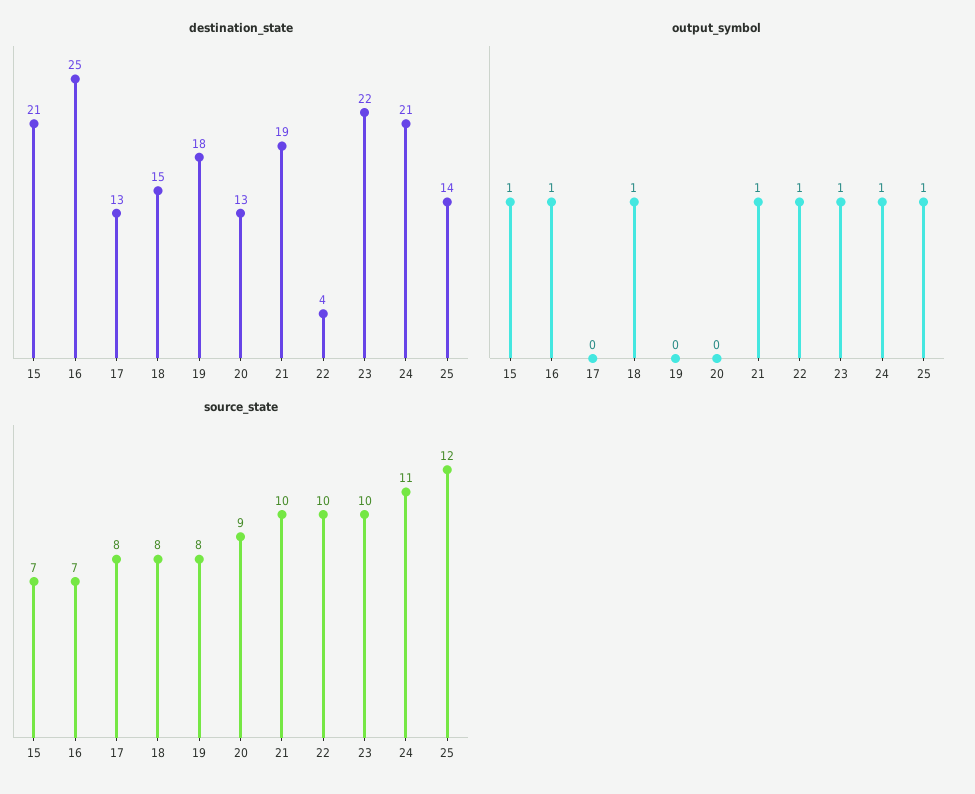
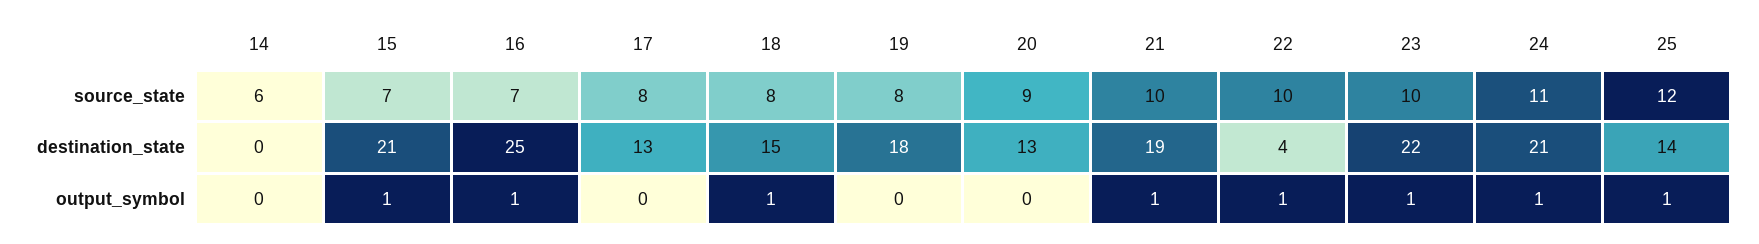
  {
    "destination_state": {
      "15": 21,
      "16": 25,
      "17": 13,
      "18": 15,
      "19": 18,
      "20": 13,
      "21": 19,
      "22": 4,
      "23": 22,
      "24": 21,
-     "25": 14
+     "25": 14,
+     "14": 0
    },
    "output_symbol": {
      "15": 1,
      "16": 1,
      "17": 0,
      "18": 1,
      "19": 0,
      "20": 0,
      "21": 1,
      "22": 1,
      "23": 1,
      "24": 1,
-     "25": 1
+     "25": 1,
+     "14": 0
    },
    "source_state": {
      "15": 7,
      "16": 7,
      "17": 8,
      "18": 8,
      "19": 8,
      "20": 9,
      "21": 10,
      "22": 10,
      "23": 10,
      "24": 11,
-     "25": 12
+     "25": 12,
+     "14": 6
    }
  }

